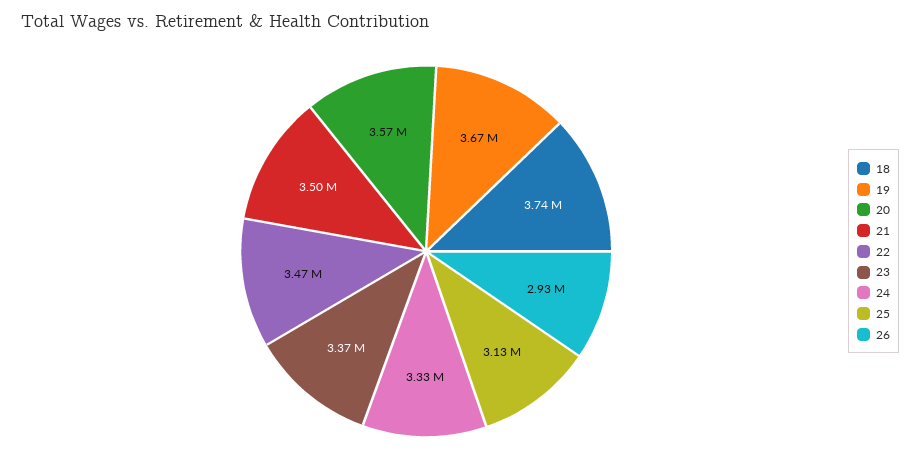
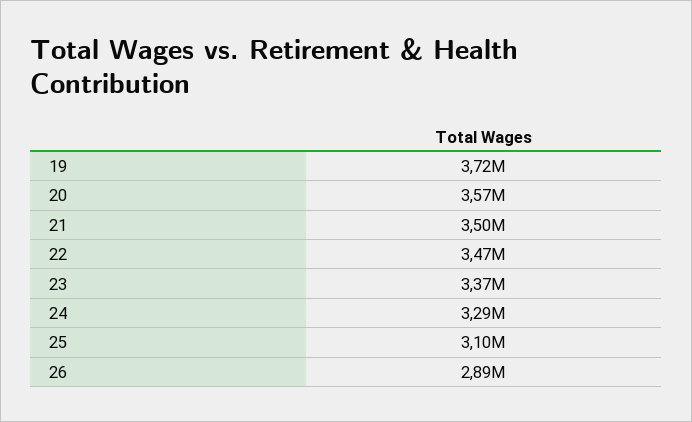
  {
-   "18": 3740000,
-   "19": 3670000,
+   "19": 3720000,
    "20": 3570000,
    "21": 3500000,
    "22": 3470000,
    "23": 3370000,
-   "24": 3330000,
+   "24": 3290000,
-   "25": 3130000,
+   "25": 3100000,
-   "26": 2930000
+   "26": 2890000
  }

